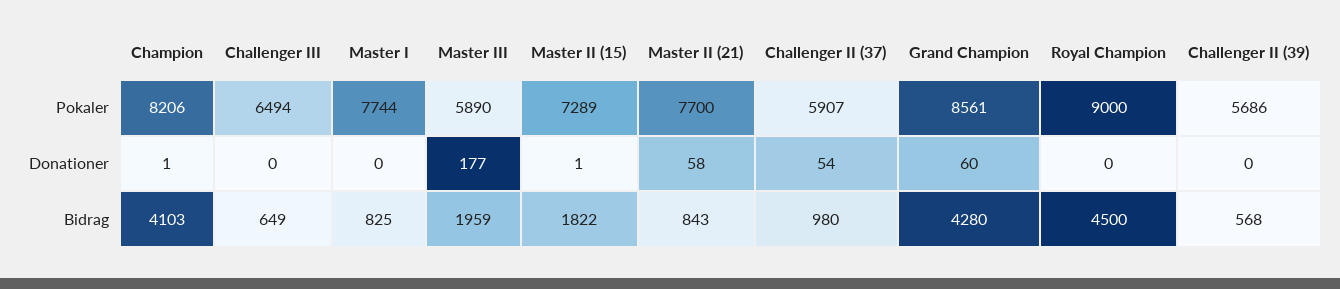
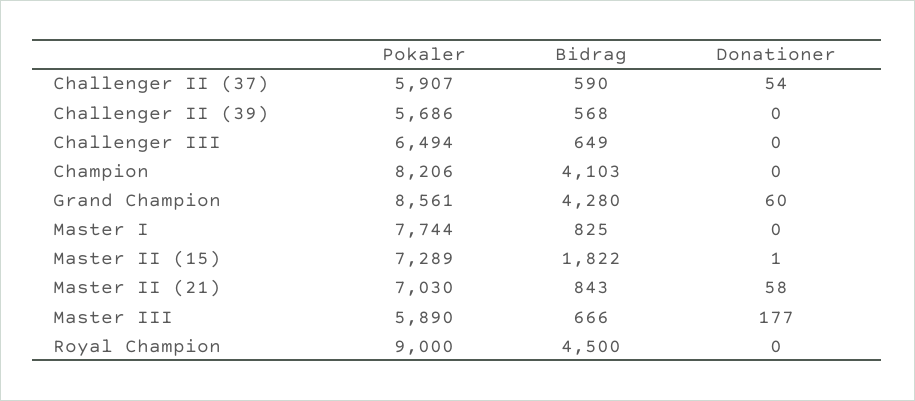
  {
    "Champion": {
      "Pokaler": 8206,
-     "Donationer": 1,
+     "Donationer": 0,
      "Bidrag": 4103
    },
    "Challenger III": {
      "Pokaler": 6494,
      "Donationer": 0,
      "Bidrag": 649
    },
    "Master I": {
      "Pokaler": 7744,
      "Donationer": 0,
      "Bidrag": 825
    },
    "Master III": {
      "Pokaler": 5890,
      "Donationer": 177,
-     "Bidrag": 1959
+     "Bidrag": 666
    },
    "Master II (15)": {
      "Pokaler": 7289,
      "Donationer": 1,
      "Bidrag": 1822
    },
    "Master II (21)": {
-     "Pokaler": 7700,
+     "Pokaler": 7030,
      "Donationer": 58,
      "Bidrag": 843
    },
    "Challenger II (37)": {
      "Pokaler": 5907,
      "Donationer": 54,
-     "Bidrag": 980
+     "Bidrag": 590
    },
    "Grand Champion": {
      "Pokaler": 8561,
      "Donationer": 60,
      "Bidrag": 4280
    },
    "Royal Champion": {
      "Pokaler": 9000,
      "Donationer": 0,
      "Bidrag": 4500
    },
    "Challenger II (39)": {
      "Pokaler": 5686,
      "Donationer": 0,
      "Bidrag": 568
    }
  }

